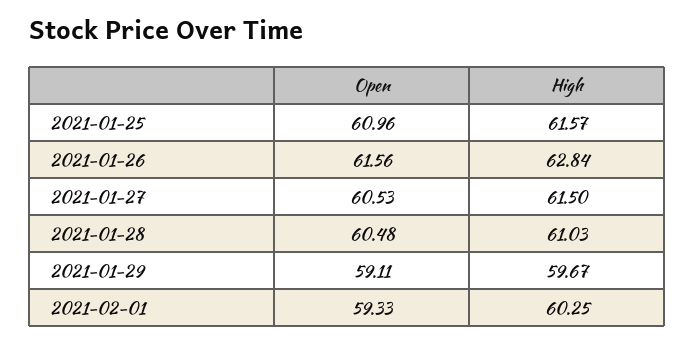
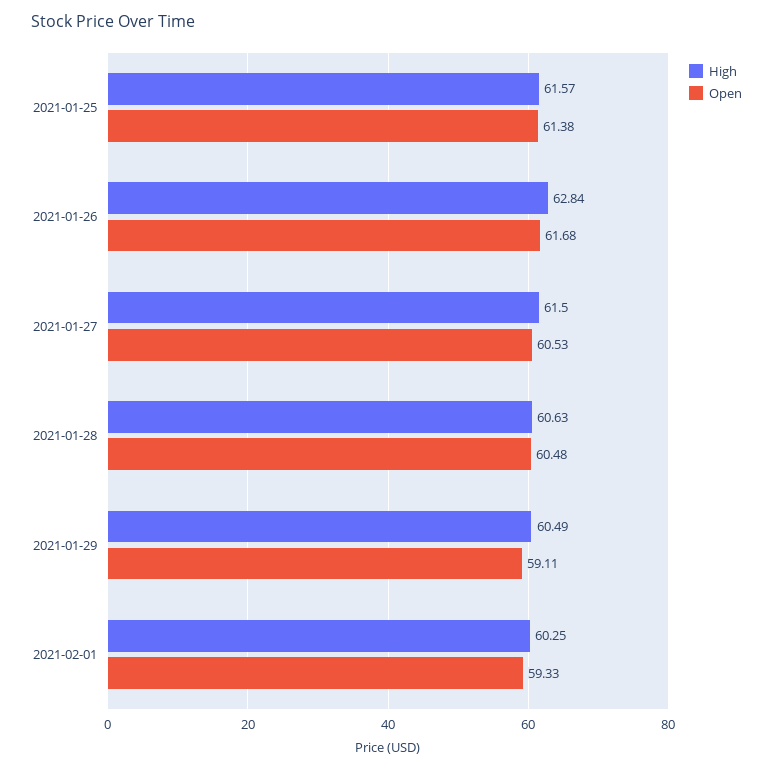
  {
    "Open": {
-     "2021-01-25": 60.96,
+     "2021-01-25": 61.38,
-     "2021-01-26": 61.56,
+     "2021-01-26": 61.68,
      "2021-01-27": 60.53,
      "2021-01-28": 60.48,
      "2021-01-29": 59.11,
      "2021-02-01": 59.33
    },
    "High": {
      "2021-01-25": 61.57,
      "2021-01-26": 62.84,
      "2021-01-27": 61.5,
-     "2021-01-28": 61.03,
+     "2021-01-28": 60.63,
-     "2021-01-29": 59.67,
+     "2021-01-29": 60.49,
      "2021-02-01": 60.25
    }
  }

